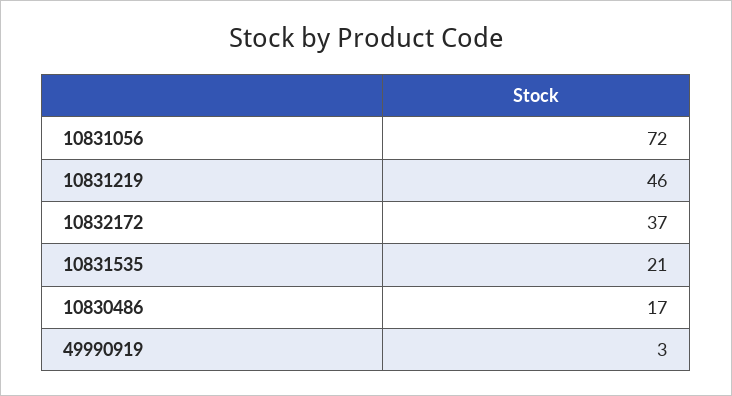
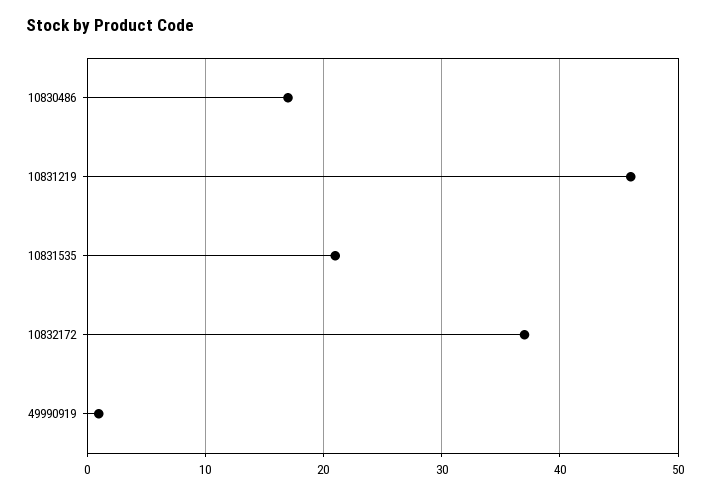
  {
-   "10831056": 72,
    "10831219": 46,
    "10832172": 37,
    "10831535": 21,
    "10830486": 17,
-   "49990919": 3
+   "49990919": 1
  }

